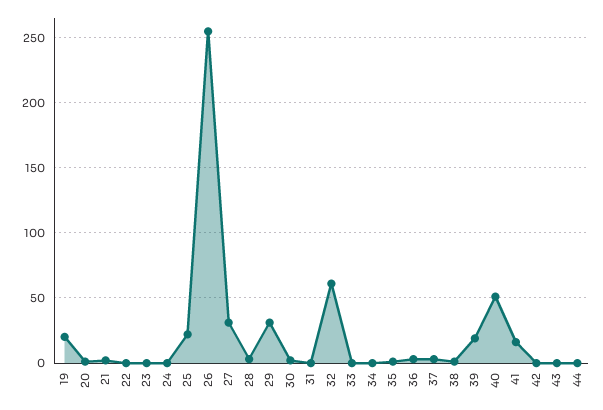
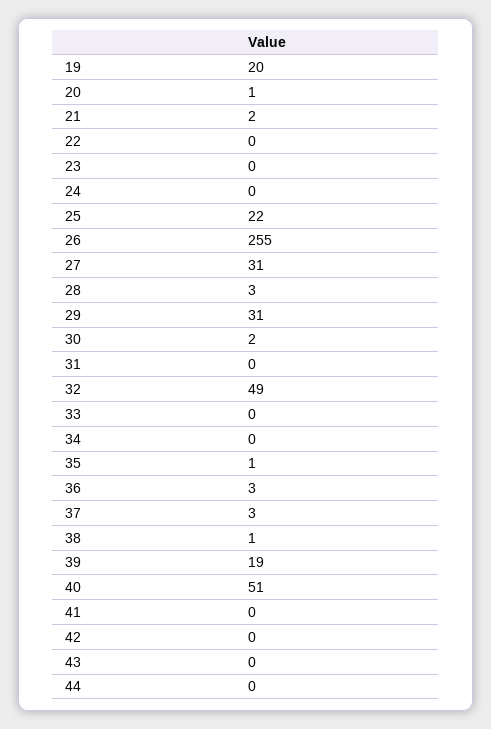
  {
    "19": 20,
    "20": 1,
    "21": 2,
    "22": 0,
    "23": 0,
    "24": 0,
    "25": 22,
    "26": 255,
    "27": 31,
    "28": 3,
    "29": 31,
    "30": 2,
    "31": 0,
-   "32": 60,
+   "32": 49,
    "33": 0,
    "34": 0,
    "35": 1,
    "36": 3,
    "37": 3,
    "38": 1,
    "39": 19,
    "40": 51,
-   "41": 15,
+   "41": 0,
    "42": 0,
    "43": 0,
    "44": 0
  }

